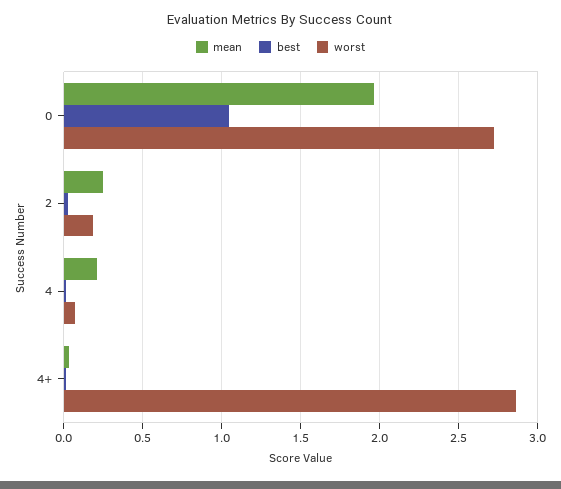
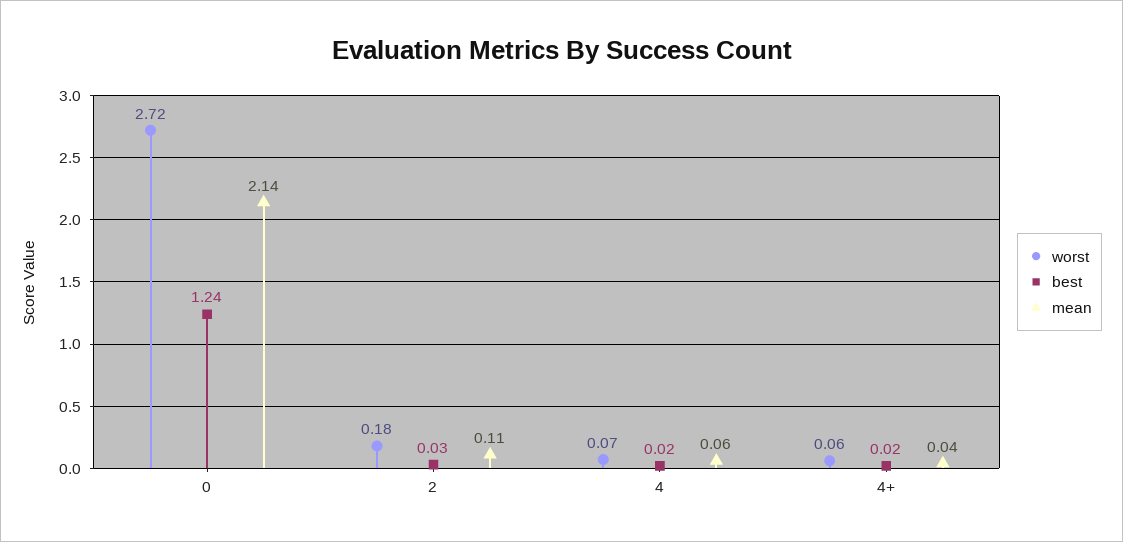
  {
    "mean": {
-     "0": 1.95,
+     "0": 2.14,
-     "2": 0.25,
+     "2": 0.11,
-     "4": 0.2,
+     "4": 0.06,
      "4+": 0.04
    },
    "best": {
-     "0": 1.05,
+     "0": 1.24,
      "2": 0.03,
      "4": 0.02,
      "4+": 0.02
    },
    "worst": {
      "0": 2.72,
      "2": 0.18,
      "4": 0.07,
-     "4+": 2.85
+     "4+": 0.06
    }
  }

